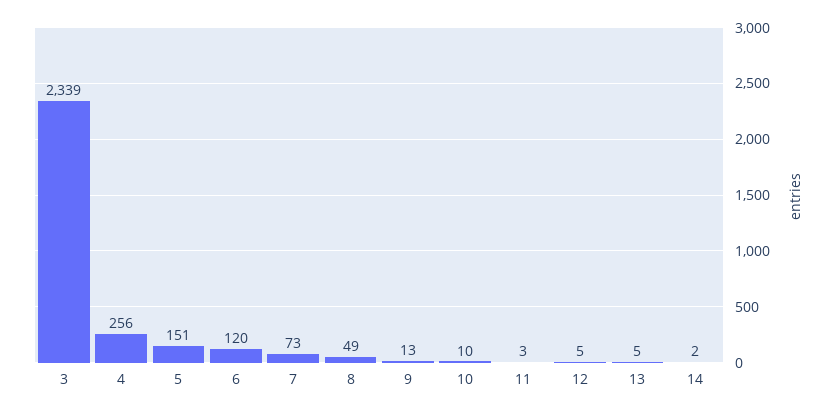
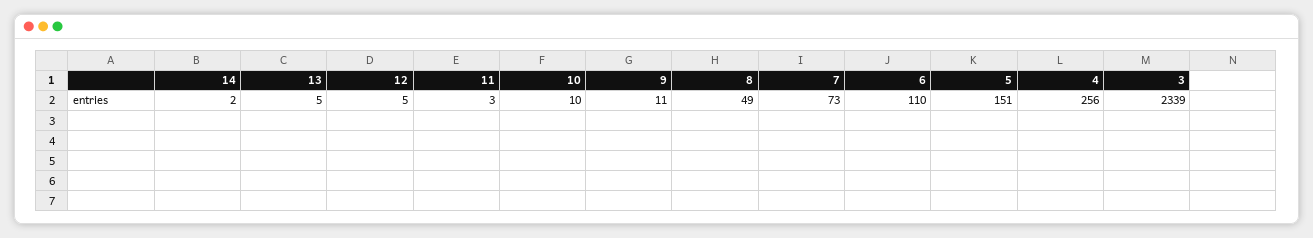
  {
    "3": 2339,
    "4": 256,
    "5": 151,
-   "6": 120,
+   "6": 110,
    "7": 73,
    "8": 49,
-   "9": 13,
+   "9": 11,
    "10": 10,
    "11": 3,
    "12": 5,
    "13": 5,
    "14": 2
  }

